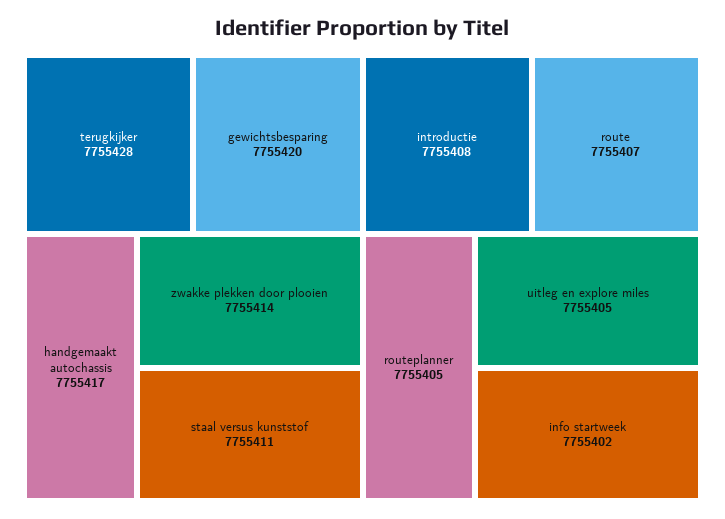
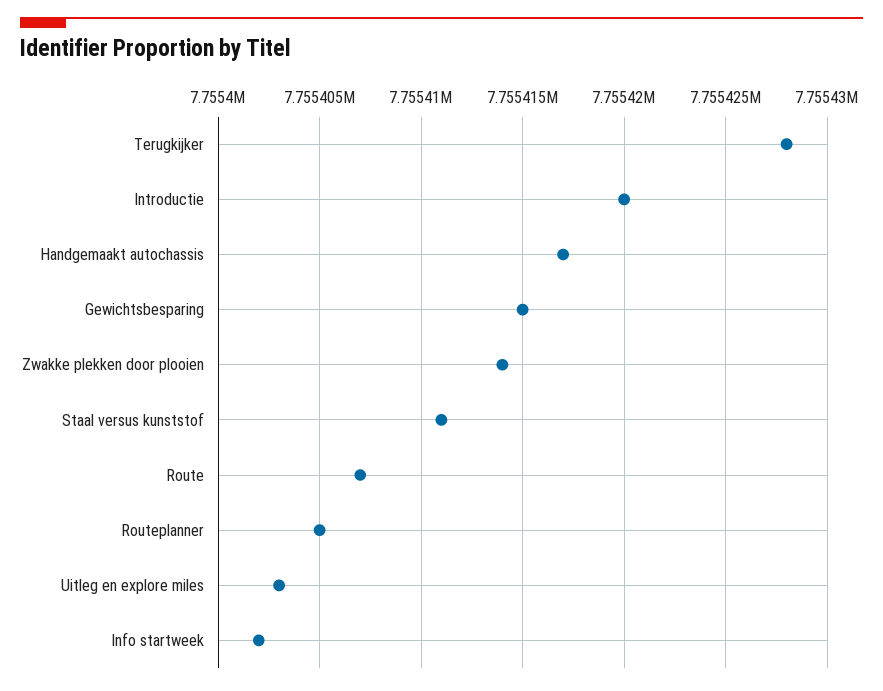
  {
    "terugkijker": 7755428,
-   "gewichtsbesparing": 7755420,
+   "gewichtsbesparing": 7755415,
    "handgemaakt autochassis": 7755417,
    "zwakke plekken door plooien": 7755414,
    "staal versus kunststof": 7755411,
-   "introductie": 7755408,
+   "introductie": 7755420,
    "route": 7755407,
    "routeplanner": 7755405,
-   "uitleg en explore miles": 7755405,
+   "uitleg en explore miles": 7755403,
    "info startweek": 7755402
  }

